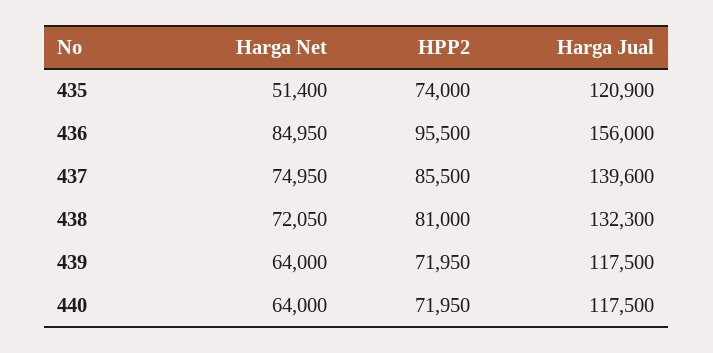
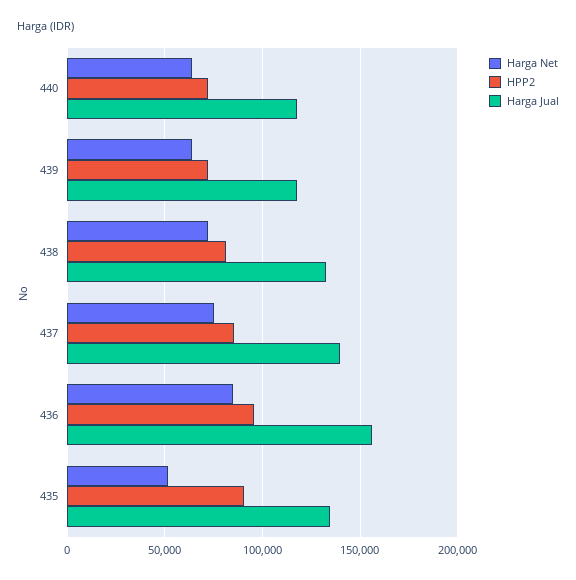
  {
    "Harga Net": {
      "435": 51400,
      "436": 84950,
      "437": 74950,
      "438": 72050,
      "439": 64000,
      "440": 64000
    },
    "HPP2": {
-     "435": 74000,
+     "435": 90000,
      "436": 95500,
      "437": 85500,
      "438": 81000,
      "439": 71950,
      "440": 71950
    },
    "Harga Jual": {
-     "435": 120900,
+     "435": 135000,
      "436": 156000,
      "437": 139600,
      "438": 132300,
      "439": 117500,
      "440": 117500
    }
  }

